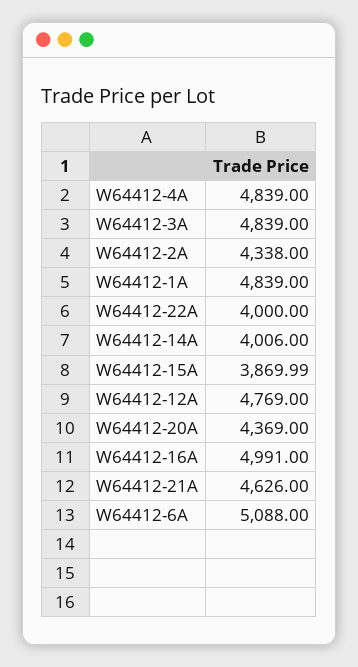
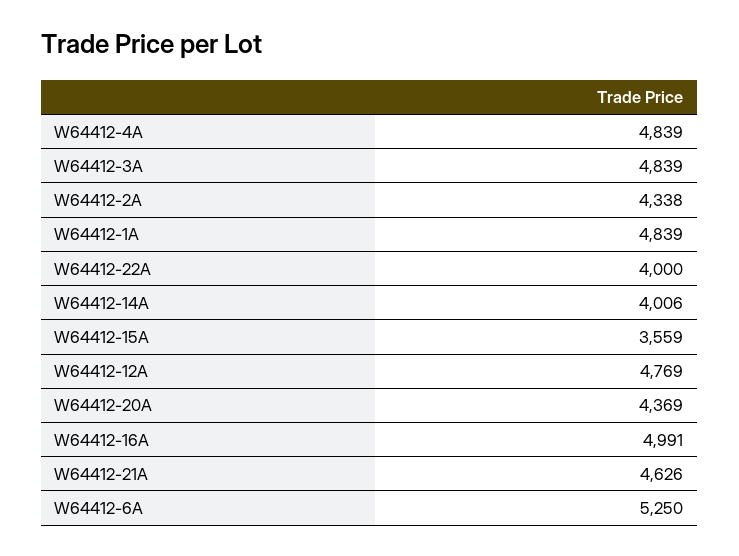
  {
    "W64412-4A": 4839,
    "W64412-3A": 4839,
    "W64412-2A": 4338,
    "W64412-1A": 4839,
    "W64412-22A": 4000,
    "W64412-14A": 4006,
-   "W64412-15A": 3869.99,
+   "W64412-15A": 3559,
    "W64412-12A": 4769,
    "W64412-20A": 4369,
    "W64412-16A": 4991,
    "W64412-21A": 4626,
-   "W64412-6A": 5088
+   "W64412-6A": 5250
  }

